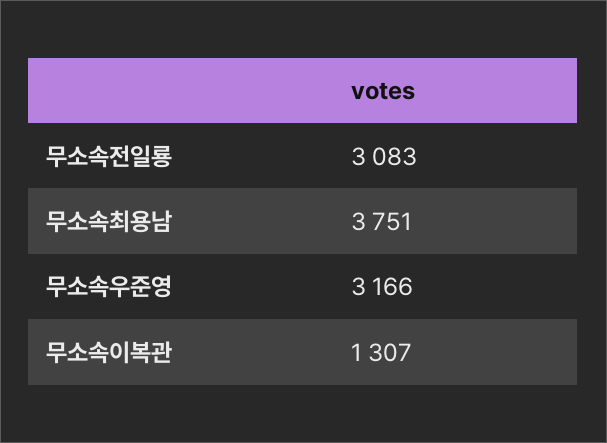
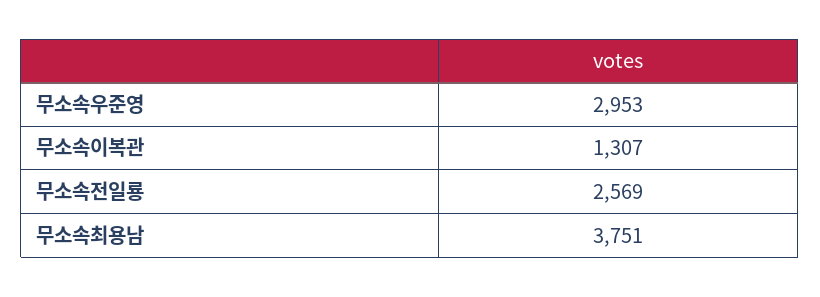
  {
-   "무소속전일룡": 3083,
+   "무소속전일룡": 2569,
    "무소속최용남": 3751,
-   "무소속우준영": 3166,
+   "무소속우준영": 2953,
    "무소속이복관": 1307
  }

